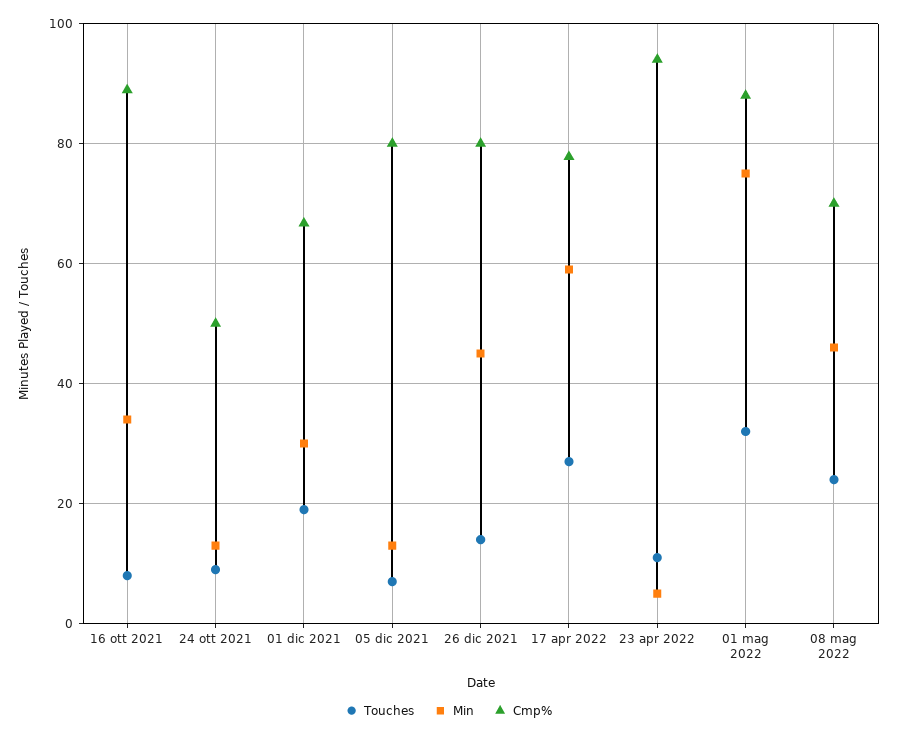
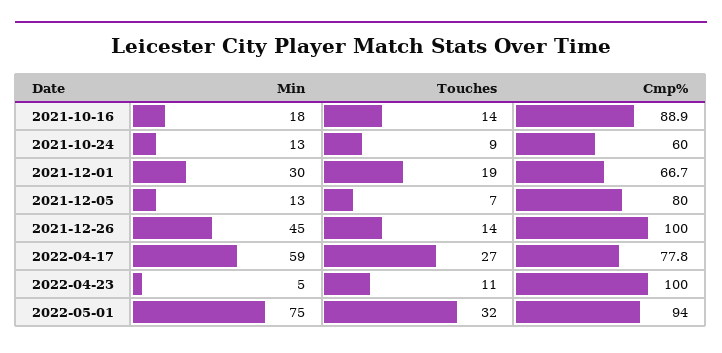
  {
    "Touches": {
-     "16 ott 2021": 8,
+     "16 ott 2021": 14,
      "24 ott 2021": 9,
      "01 dic 2021": 19,
      "05 dic 2021": 7,
      "26 dic 2021": 14,
      "17 apr 2022": 27,
      "23 apr 2022": 11,
-     "01 mag 2022": 32,
+     "01 mag 2022": 32
-     "08 mag 2022": 24
    },
    "Min": {
-     "16 ott 2021": 34,
+     "16 ott 2021": 18,
      "24 ott 2021": 13,
      "01 dic 2021": 30,
      "05 dic 2021": 13,
      "26 dic 2021": 45,
      "17 apr 2022": 59,
      "23 apr 2022": 5,
-     "01 mag 2022": 75,
+     "01 mag 2022": 75
-     "08 mag 2022": 46
    },
    "Cmp%": {
      "16 ott 2021": 88.9,
-     "24 ott 2021": 50,
+     "24 ott 2021": 60,
      "01 dic 2021": 66.7,
      "05 dic 2021": 80,
-     "26 dic 2021": 80,
+     "26 dic 2021": 100,
      "17 apr 2022": 77.8,
-     "23 apr 2022": 94,
+     "23 apr 2022": 100,
-     "01 mag 2022": 88,
+     "01 mag 2022": 94
-     "08 mag 2022": 70
    }
  }

